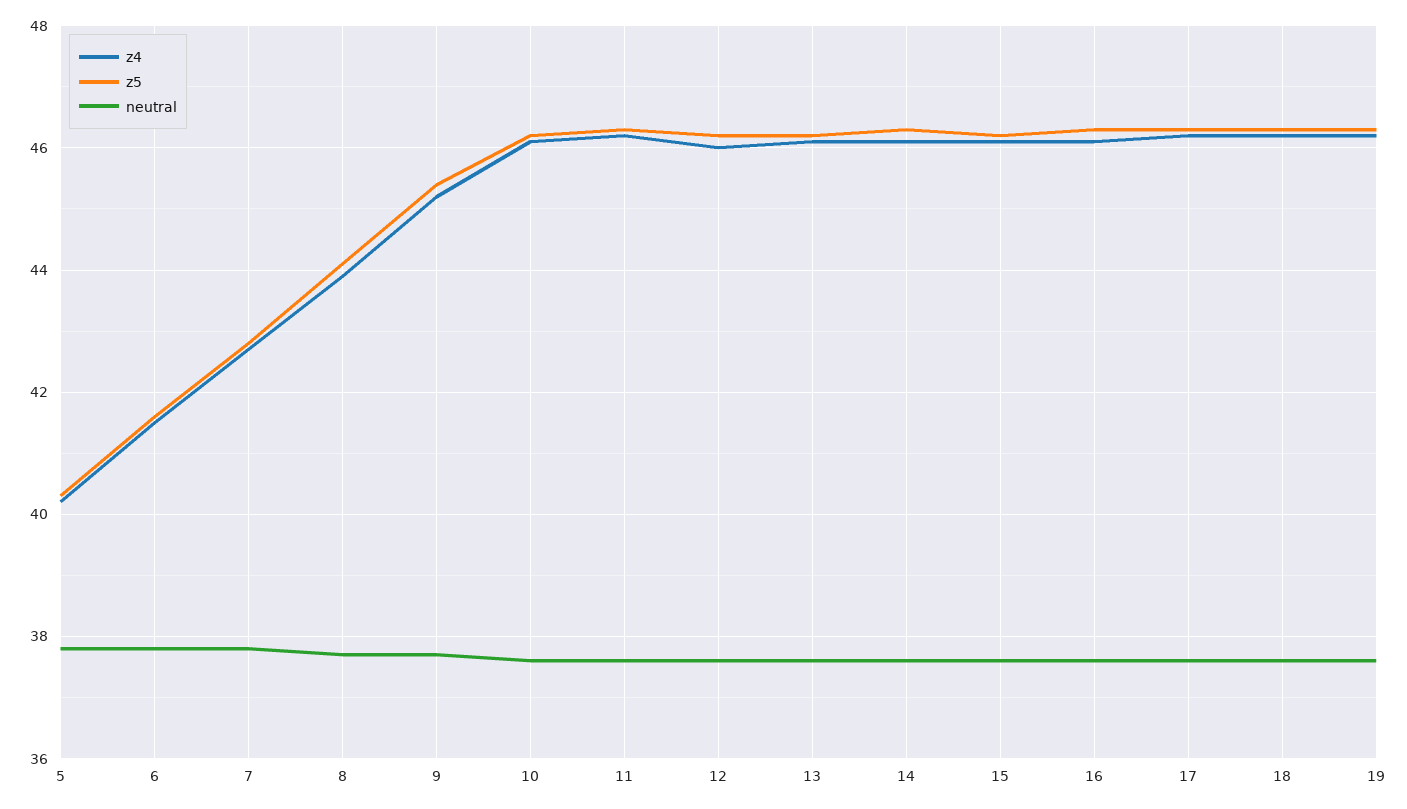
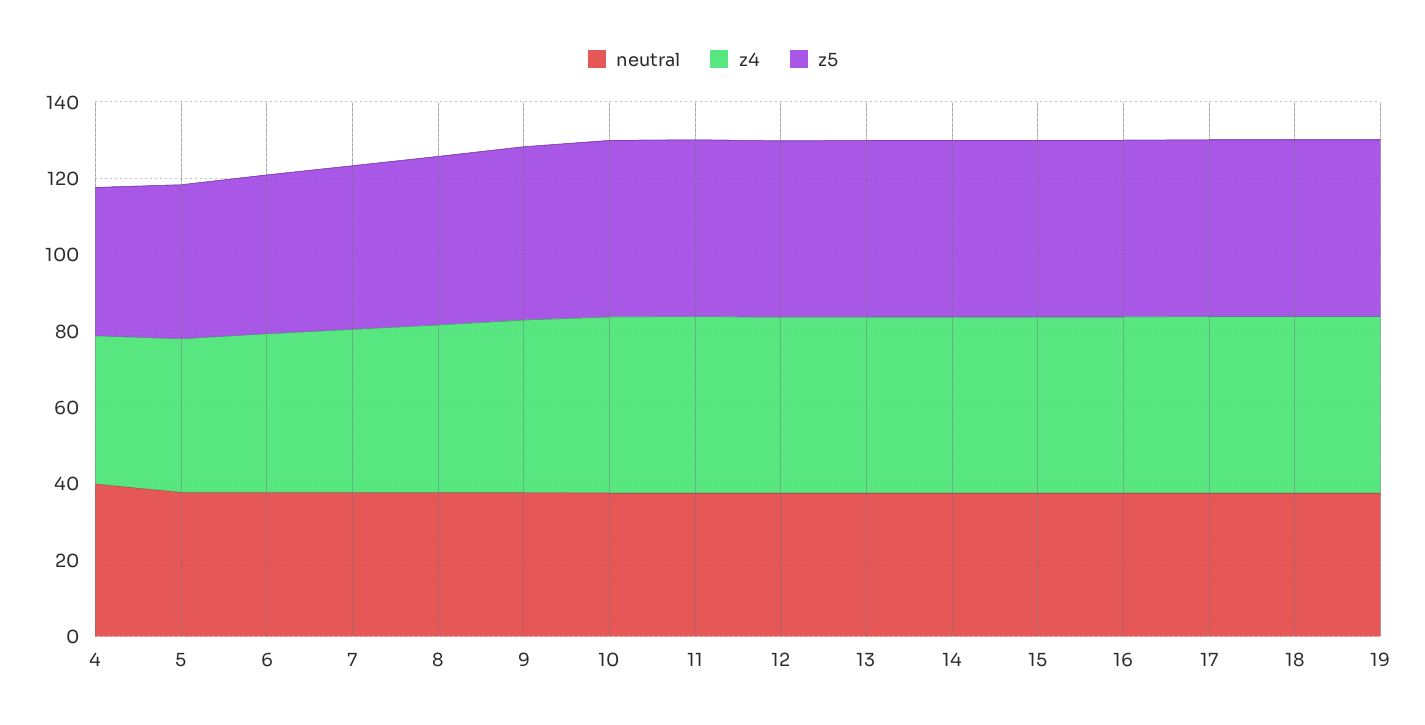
  {
    "z4": {
      "5": 40,
      "6": 41.5,
      "7": 42.5,
      "8": 44,
      "9": 45,
      "10": 46,
      "11": 46,
      "12": 46,
      "13": 46,
      "14": 46,
      "15": 46,
      "16": 46,
      "17": 46,
      "18": 46,
-     "19": 46
+     "19": 46,
+     "4": 40
    },
    "z5": {
      "5": 40.5,
      "6": 41.5,
      "7": 43,
      "8": 44,
      "9": 45.5,
      "10": 46,
      "11": 46.5,
      "12": 46,
      "13": 46,
      "14": 46.5,
      "15": 46,
      "16": 46.5,
      "17": 46.5,
      "18": 46.5,
-     "19": 46.5
+     "19": 46.5,
+     "4": 40
    },
    "neutral": {
      "5": 38,
      "6": 38,
      "7": 38,
      "8": 37.5,
      "9": 37.5,
      "10": 37.5,
      "11": 37.5,
      "12": 37.5,
      "13": 37.5,
      "14": 37.5,
      "15": 37.5,
      "16": 37.5,
      "17": 37.5,
      "18": 37.5,
-     "19": 37.5
+     "19": 37.5,
+     "4": 40
    }
  }

